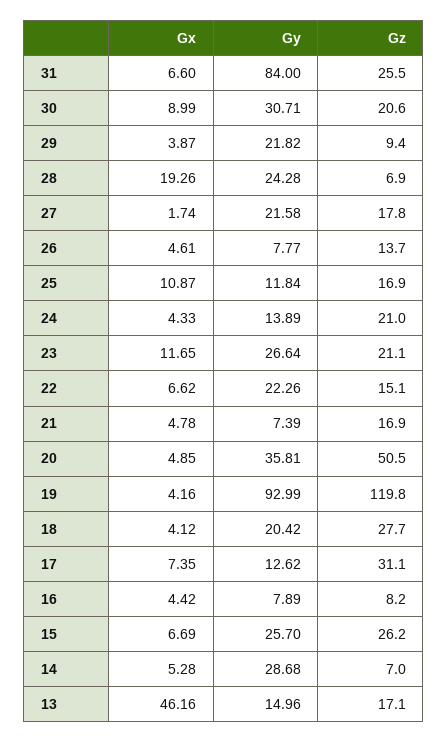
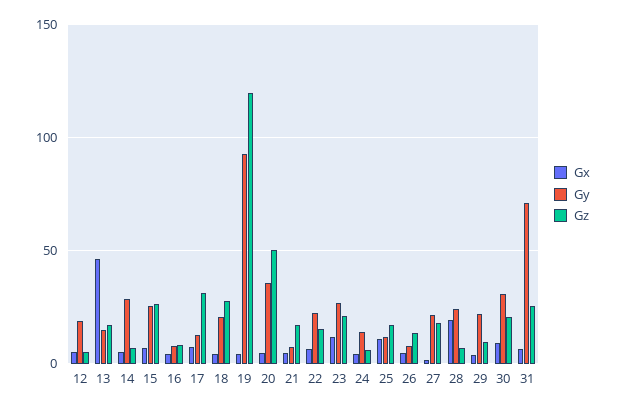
  {
    "Gx": {
      "31": 6.6,
      "30": 8.99,
      "29": 3.87,
      "28": 19.26,
      "27": 1.74,
      "26": 4.61,
      "25": 10.87,
      "24": 4.33,
      "23": 11.65,
      "22": 6.62,
      "21": 4.78,
      "20": 4.85,
      "19": 4.16,
      "18": 4.12,
      "17": 7.35,
      "16": 4.42,
      "15": 6.69,
      "14": 5.28,
-     "13": 46.16
+     "13": 46.16,
+     "12": 5
    },
    "Gy": {
-     "31": 84,
+     "31": 70,
      "30": 30.71,
      "29": 21.82,
      "28": 24.28,
      "27": 21.58,
      "26": 7.77,
      "25": 11.84,
      "24": 13.89,
      "23": 26.64,
      "22": 22.26,
      "21": 7.39,
      "20": 35.81,
      "19": 92.99,
      "18": 20.42,
      "17": 12.62,
      "16": 7.89,
      "15": 25.7,
      "14": 28.68,
-     "13": 14.96
+     "13": 14.96,
+     "12": 20
    },
    "Gz": {
      "31": 25.5,
      "30": 20.6,
      "29": 9.4,
      "28": 6.9,
      "27": 17.8,
      "26": 13.7,
      "25": 16.9,
-     "24": 21,
+     "24": 5,
      "23": 21.1,
      "22": 15.1,
      "21": 16.9,
      "20": 50.5,
      "19": 119.8,
      "18": 27.7,
      "17": 31.1,
      "16": 8.2,
      "15": 26.2,
      "14": 7,
-     "13": 17.1
+     "13": 17.1,
+     "12": 5
    }
  }

